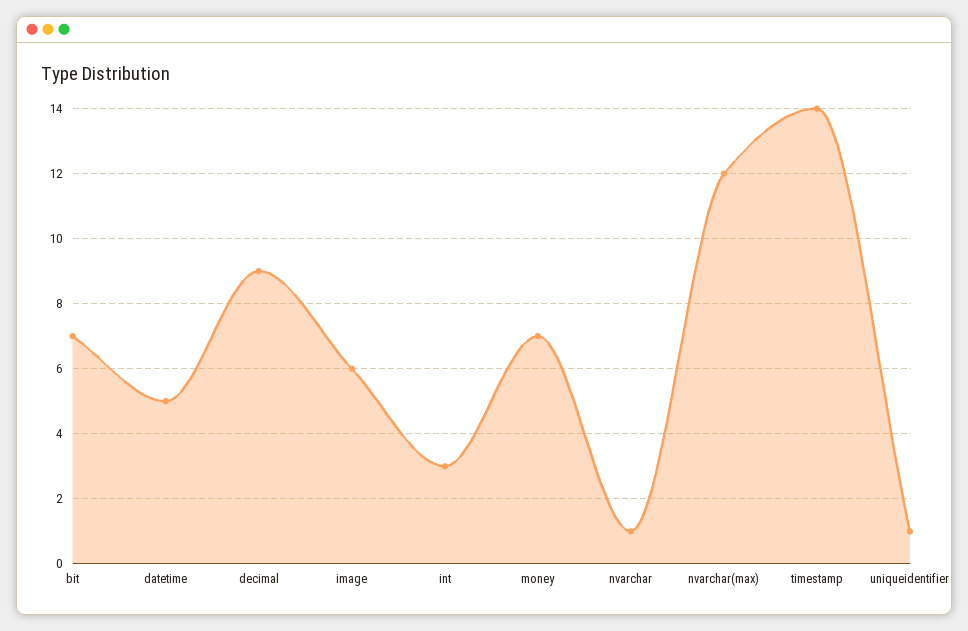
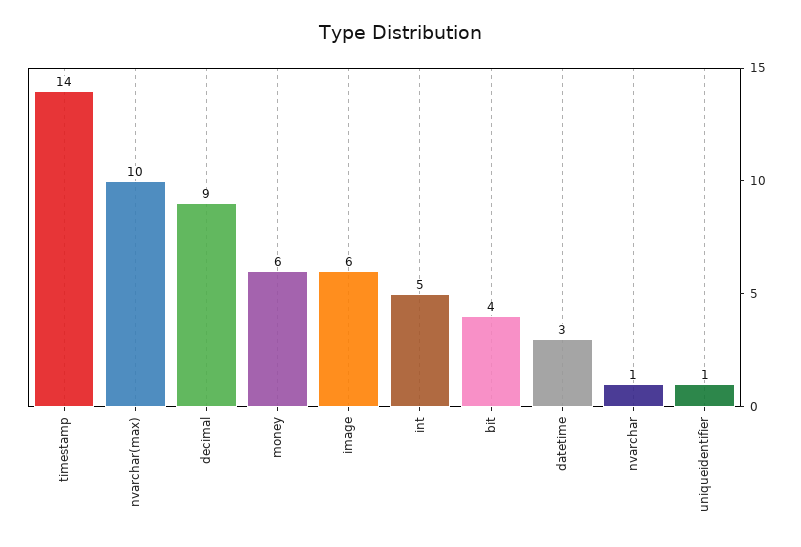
  {
-   "bit": 7,
+   "bit": 4,
-   "datetime": 5,
+   "datetime": 3,
    "decimal": 9,
    "image": 6,
-   "int": 3,
+   "int": 5,
-   "money": 7,
+   "money": 6,
    "nvarchar": 1,
-   "nvarchar(max)": 12,
+   "nvarchar(max)": 10,
    "timestamp": 14,
    "uniqueidentifier": 1
  }

